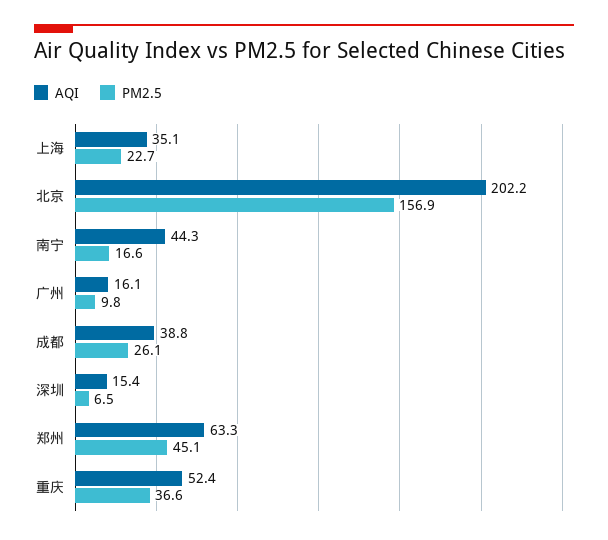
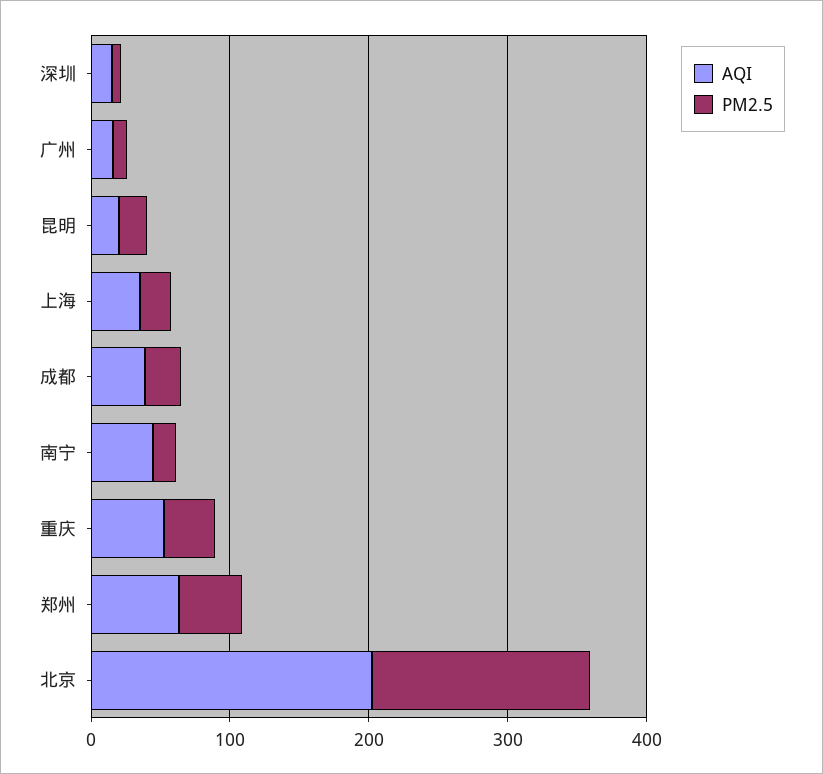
  {
    "AQI": {
      "上海": 35.1,
      "北京": 202.2,
      "南宁": 44.3,
      "广州": 16.1,
      "成都": 38.8,
      "深圳": 15.4,
      "郑州": 63.3,
-     "重庆": 52.4
+     "重庆": 52.4,
+     "昆明": 20
    },
    "PM2.5": {
      "上海": 22.7,
      "北京": 156.9,
      "南宁": 16.6,
      "广州": 9.8,
      "成都": 26.1,
      "深圳": 6.5,
      "郑州": 45.1,
-     "重庆": 36.6
+     "重庆": 36.6,
+     "昆明": 20
    }
  }

